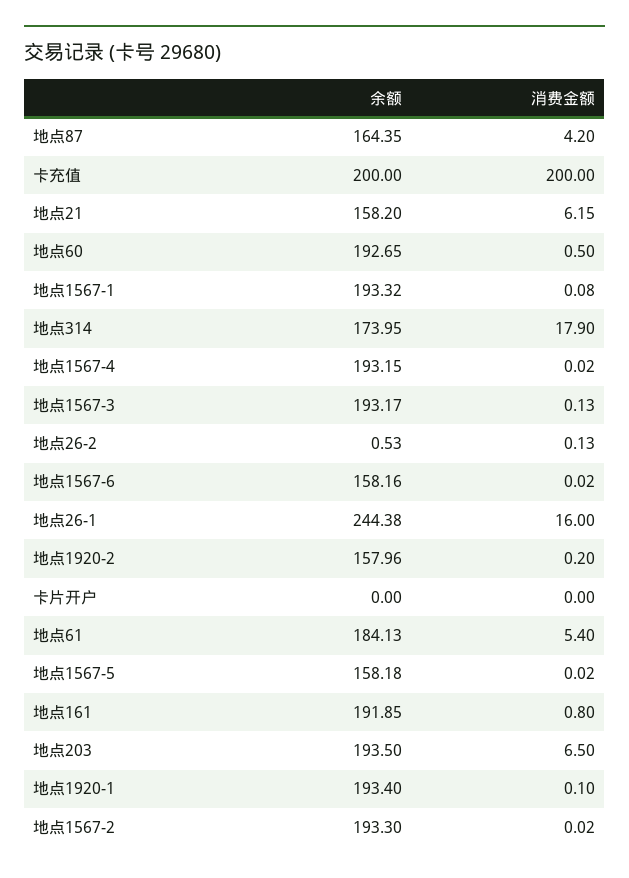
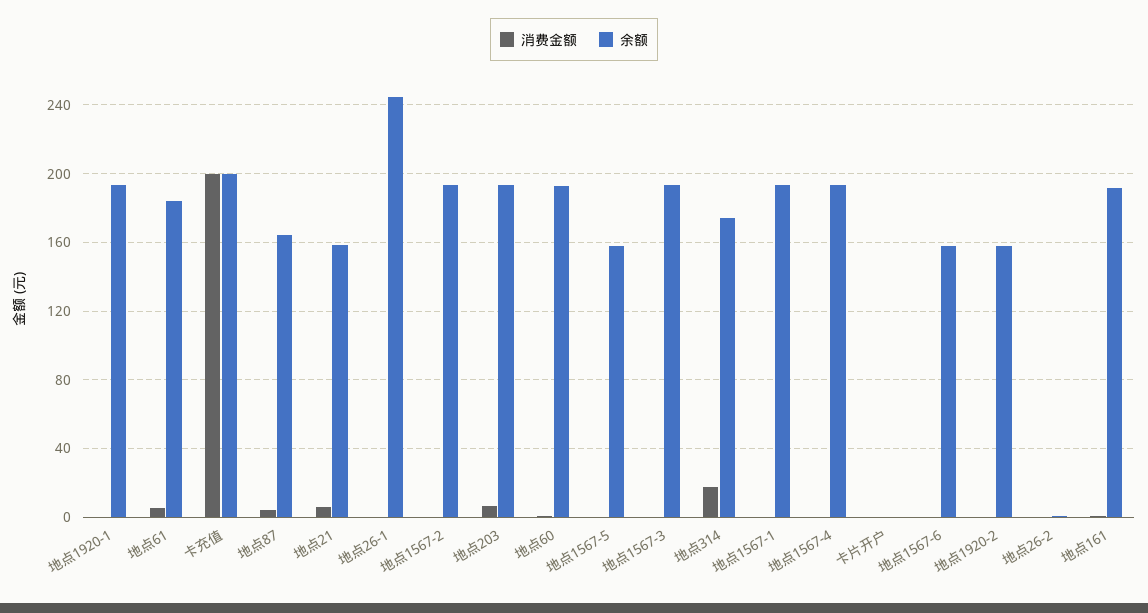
  {
    "余额": {
      "地点87": 164.35,
      "卡充值": 200,
      "地点21": 158.2,
      "地点60": 192.65,
      "地点1567-1": 193.32,
      "地点314": 173.95,
      "地点1567-4": 193.15,
      "地点1567-3": 193.17,
      "地点26-2": 0.53,
      "地点1567-6": 158.16,
      "地点26-1": 244.38,
      "地点1920-2": 157.96,
      "卡片开户": 0,
      "地点61": 184.13,
      "地点1567-5": 158.18,
      "地点161": 191.85,
      "地点203": 193.5,
      "地点1920-1": 193.4,
      "地点1567-2": 193.3
    },
    "消费金额": {
      "地点87": 4.2,
      "卡充值": 200,
      "地点21": 6.15,
      "地点60": 0.5,
      "地点1567-1": 0.08,
      "地点314": 17.9,
      "地点1567-4": 0.02,
      "地点1567-3": 0.13,
      "地点26-2": 0.13,
      "地点1567-6": 0.02,
-     "地点26-1": 16,
+     "地点26-1": 0,
      "地点1920-2": 0.2,
      "卡片开户": 0,
      "地点61": 5.4,
      "地点1567-5": 0.02,
      "地点161": 0.8,
      "地点203": 6.5,
      "地点1920-1": 0.1,
      "地点1567-2": 0.02
    }
  }

